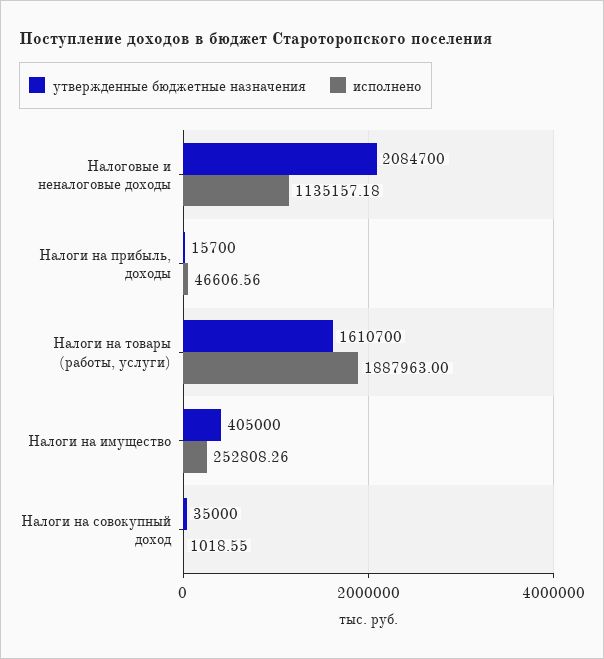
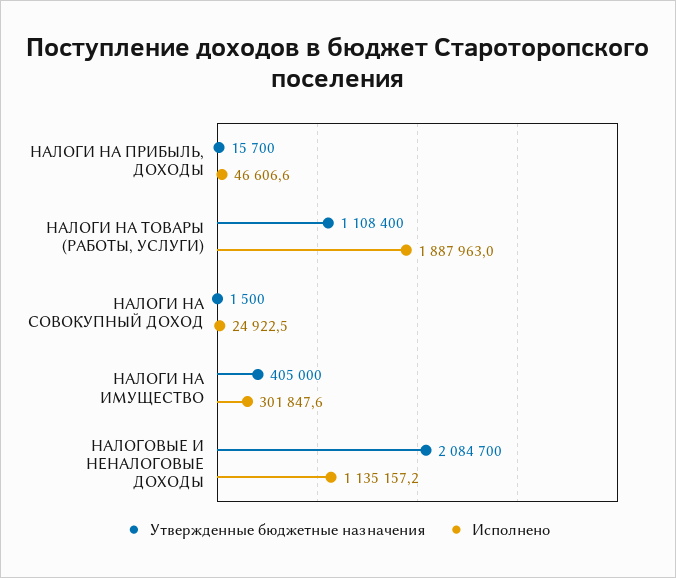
  {
    "утвержденные бюджетные назначения": {
      "Налоговые и неналоговые доходы": 2084700,
      "Налоги на прибыль, доходы": 15700,
-     "Налоги на товары (работы, услуги)": 1610700,
+     "Налоги на товары (работы, услуги)": 1108400,
      "Налоги на имущество": 405000,
-     "Налоги на совокупный доход": 35000
+     "Налоги на совокупный доход": 1500
    },
    "исполнено": {
      "Налоговые и неналоговые доходы": 1135157.18,
      "Налоги на прибыль, доходы": 46606.56,
      "Налоги на товары (работы, услуги)": 1887963,
-     "Налоги на имущество": 252808.26,
+     "Налоги на имущество": 301847.6,
-     "Налоги на совокупный доход": 1018.55
+     "Налоги на совокупный доход": 24922.5
    }
  }

